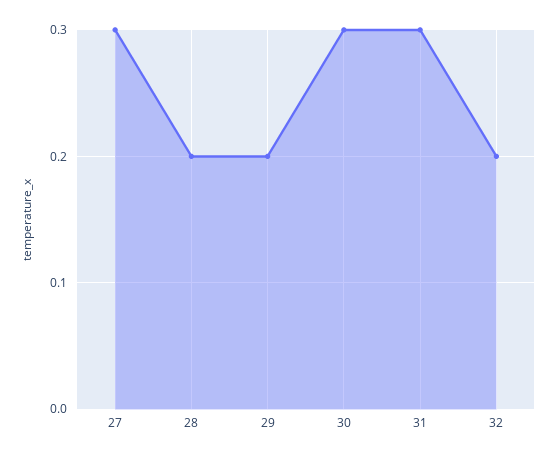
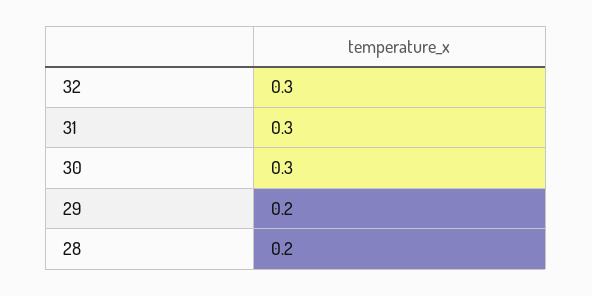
  {
-   "27": 0.3,
    "28": 0.2,
    "29": 0.2,
    "30": 0.3,
    "31": 0.3,
-   "32": 0.2
+   "32": 0.3
  }

